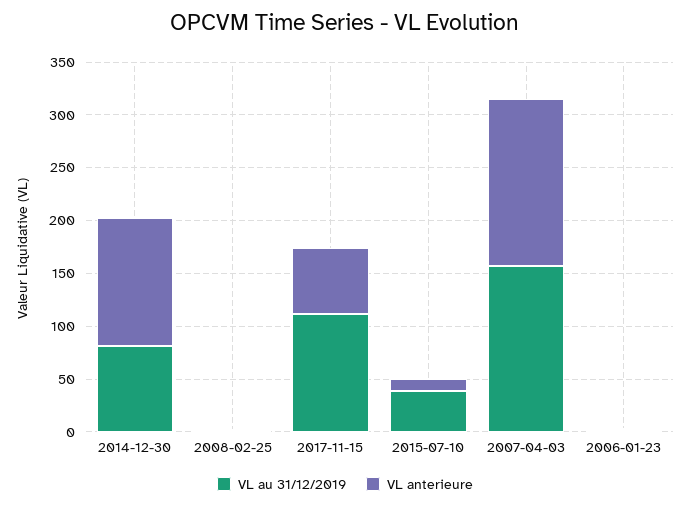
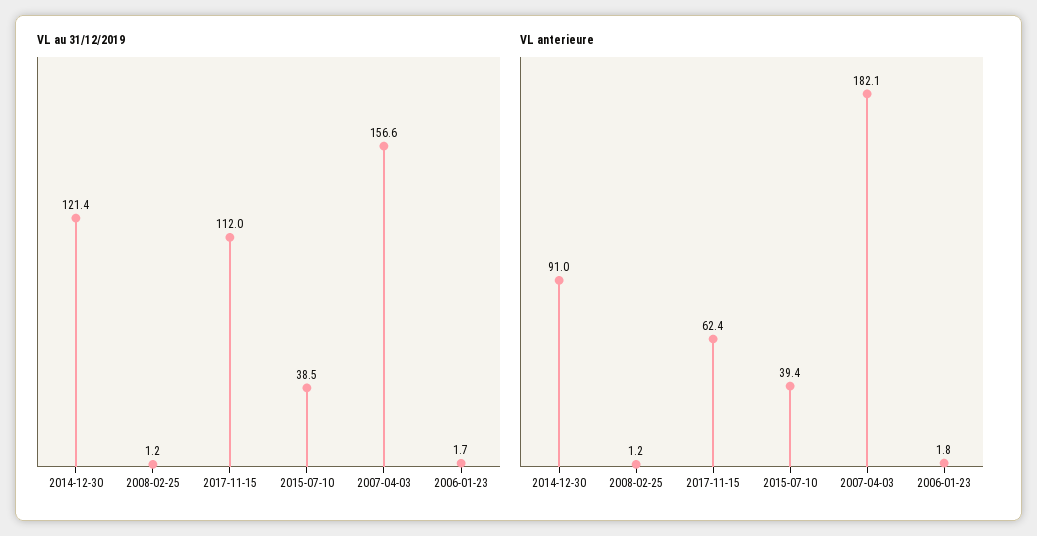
  {
    "VL au 31/12/2019": {
-     "2014-12-30": 80,
+     "2014-12-30": 121.4,
      "2008-02-25": 1.2,
      "2017-11-15": 112,
      "2015-07-10": 38.5,
      "2007-04-03": 156.6,
      "2006-01-23": 1.7
    },
    "VL anterieure": {
-     "2014-12-30": 120,
+     "2014-12-30": 91,
      "2008-02-25": 1.2,
      "2017-11-15": 62.4,
-     "2015-07-10": 10,
+     "2015-07-10": 39.4,
-     "2007-04-03": 160,
+     "2007-04-03": 182.1,
      "2006-01-23": 1.8
    }
  }

